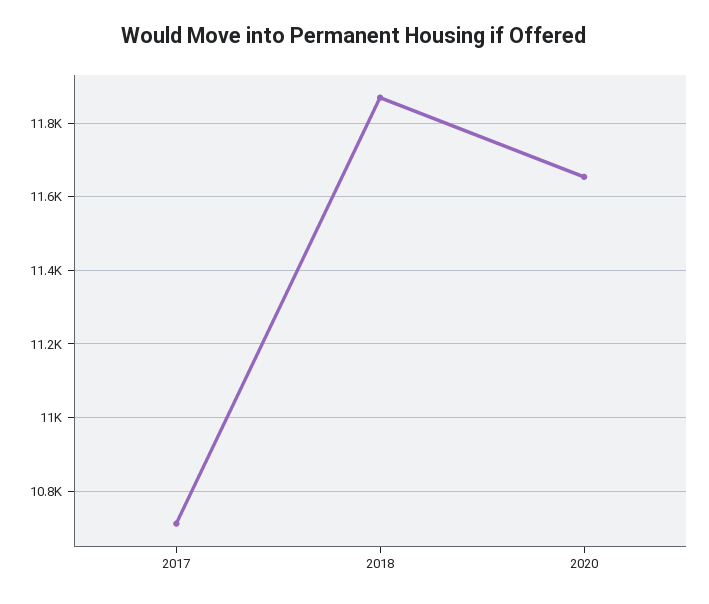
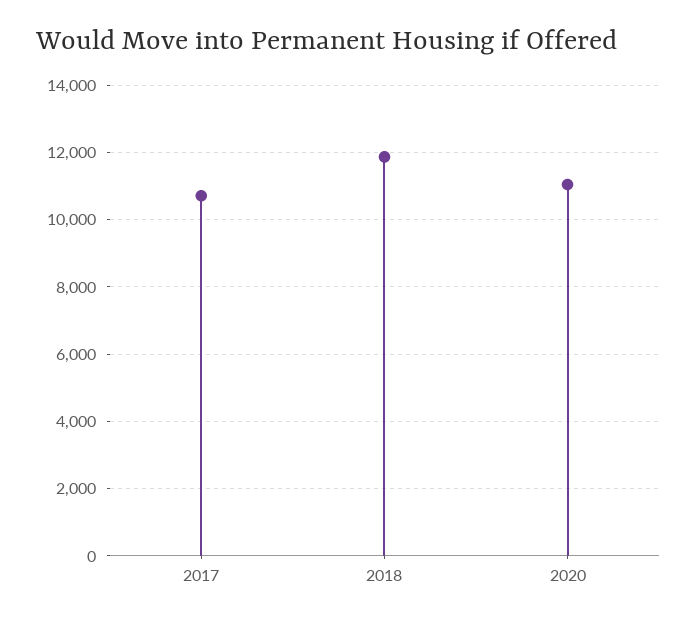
  {
    "2017": 10720,
    "2018": 11860,
-   "2020": 11660
+   "2020": 11000
  }

